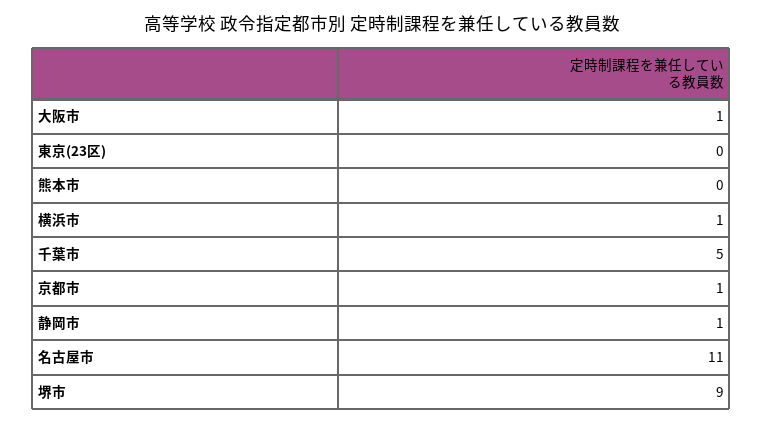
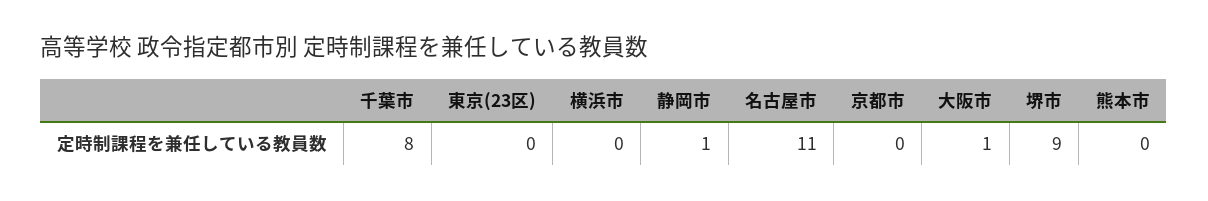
  {
    "大阪市": 1,
    "東京(23区)": 0,
    "熊本市": 0,
-   "横浜市": 1,
+   "横浜市": 0,
-   "千葉市": 5,
+   "千葉市": 8,
-   "京都市": 1,
+   "京都市": 0,
    "静岡市": 1,
    "名古屋市": 11,
    "堺市": 9
  }

